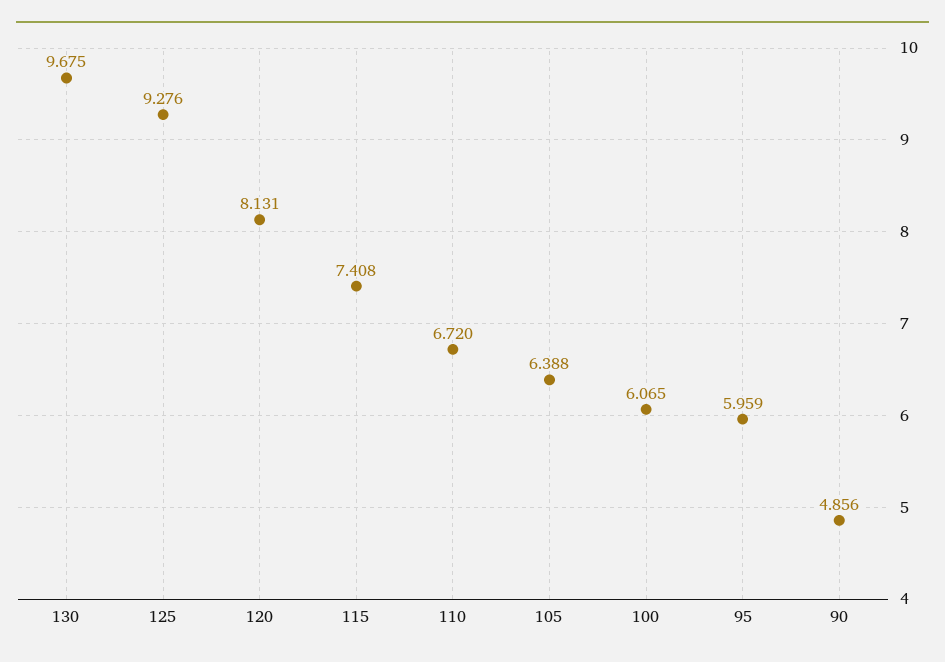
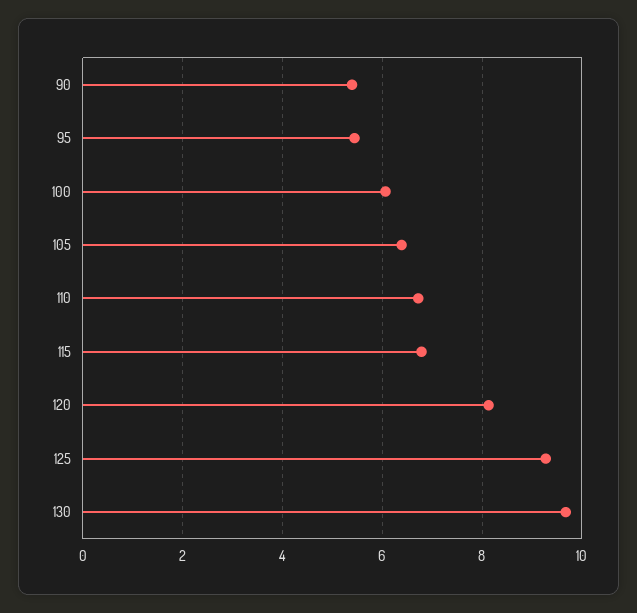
  {
    "130": 9.675,
    "125": 9.276,
    "120": 8.131,
-   "115": 7.408,
+   "115": 6.8,
    "110": 6.72,
    "105": 6.388,
    "100": 6.065,
-   "95": 5.959,
+   "95": 5.4,
-   "90": 4.856
+   "90": 5.4
  }

